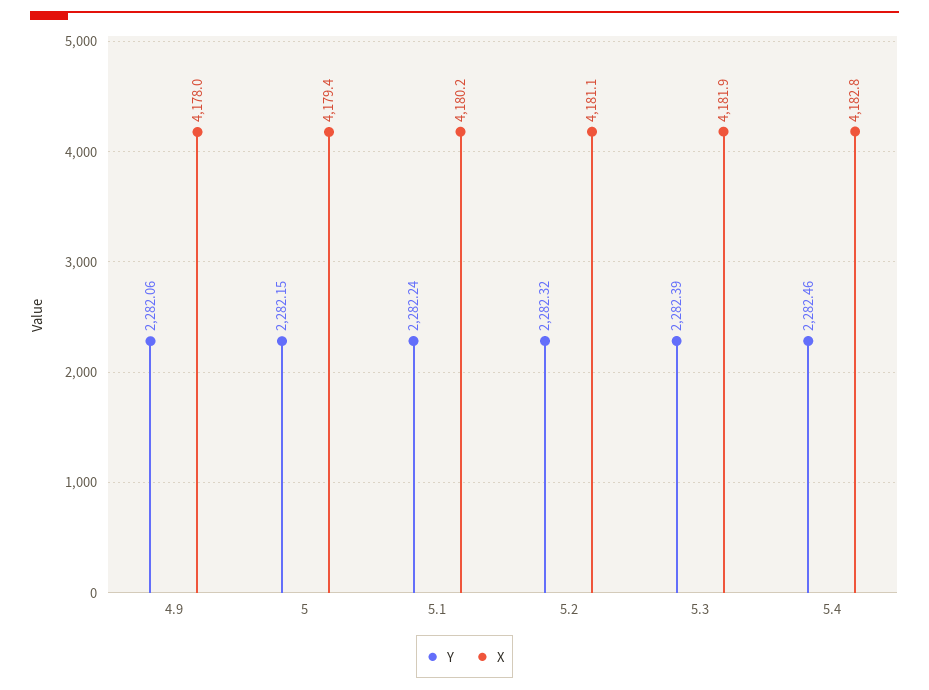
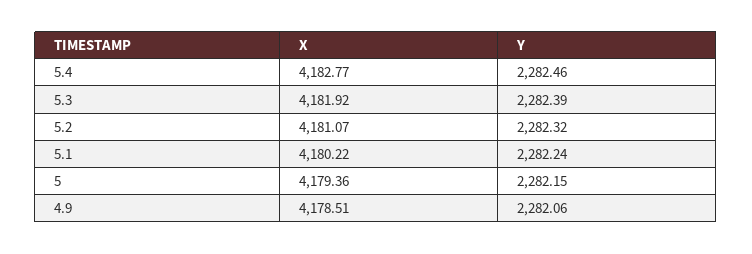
  {
    "Y": {
      "4.9": 2282.06,
      "5": 2282.15,
      "5.1": 2282.24,
      "5.2": 2282.32,
      "5.3": 2282.39,
      "5.4": 2282.46
    },
    "X": {
-     "4.9": 4178,
+     "4.9": 4178.51,
      "5": 4179.36,
      "5.1": 4180.22,
      "5.2": 4181.07,
      "5.3": 4181.92,
      "5.4": 4182.77
    }
  }

